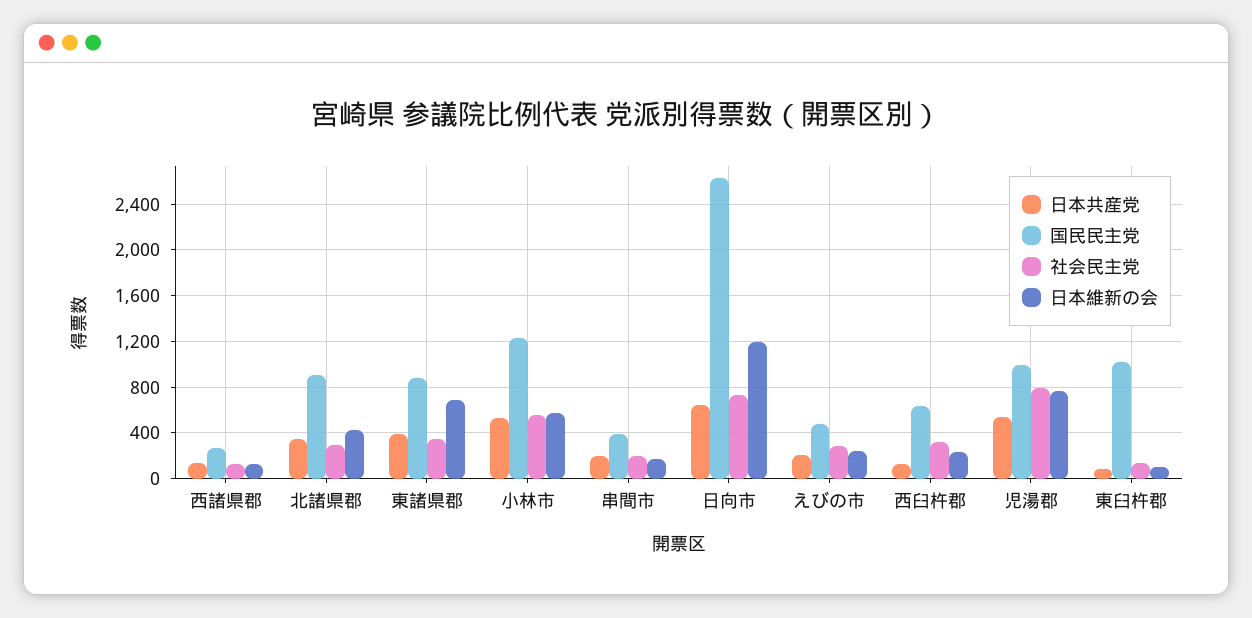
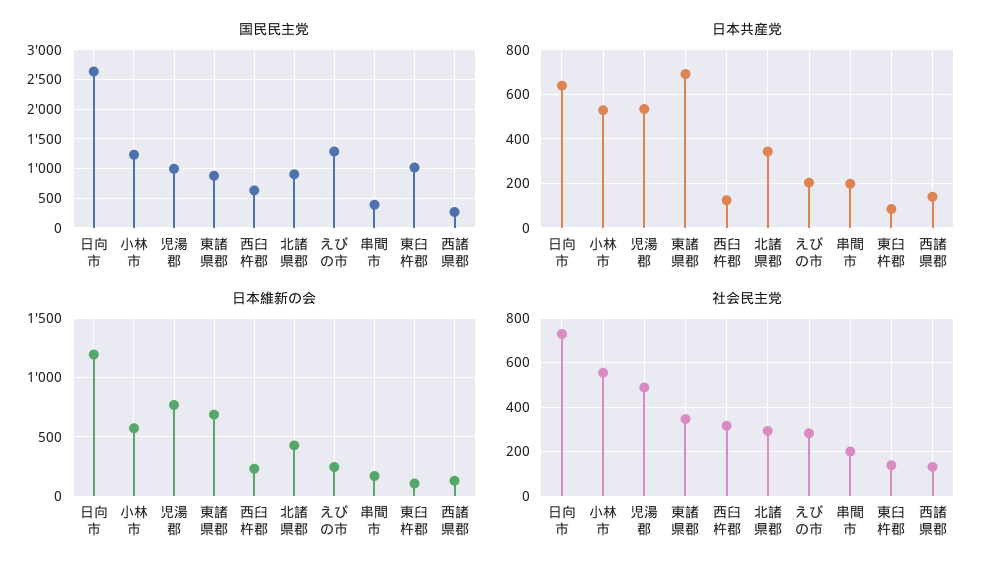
  {
    "日本共産党": {
      "西諸県郡": 150,
      "北諸県郡": 350,
-     "東諸県郡": 400,
+     "東諸県郡": 700,
      "小林市": 550,
      "串間市": 200,
      "日向市": 650,
      "えびの市": 200,
      "西臼杵郡": 100,
      "児湯郡": 550,
      "東臼杵郡": 100
    },
    "国民民主党": {
      "西諸県郡": 300,
      "北諸県郡": 900,
      "東諸県郡": 900,
      "小林市": 1200,
      "串間市": 400,
      "日向市": 2600,
-     "えびの市": 500,
+     "えびの市": 1250,
      "西臼杵郡": 600,
      "児湯郡": 1000,
      "東臼杵郡": 1000
    },
    "社会民主党": {
      "西諸県郡": 150,
      "北諸県郡": 300,
      "東諸県郡": 350,
      "小林市": 550,
      "串間市": 200,
      "日向市": 750,
      "えびの市": 300,
      "西臼杵郡": 300,
-     "児湯郡": 800,
+     "児湯郡": 500,
      "東臼杵郡": 150
    },
    "日本維新の会": {
      "西諸県郡": 100,
      "北諸県郡": 400,
      "東諸県郡": 700,
      "小林市": 600,
      "串間市": 200,
      "日向市": 1200,
      "えびの市": 200,
      "西臼杵郡": 200,
      "児湯郡": 800,
      "東臼杵郡": 100
    }
  }

